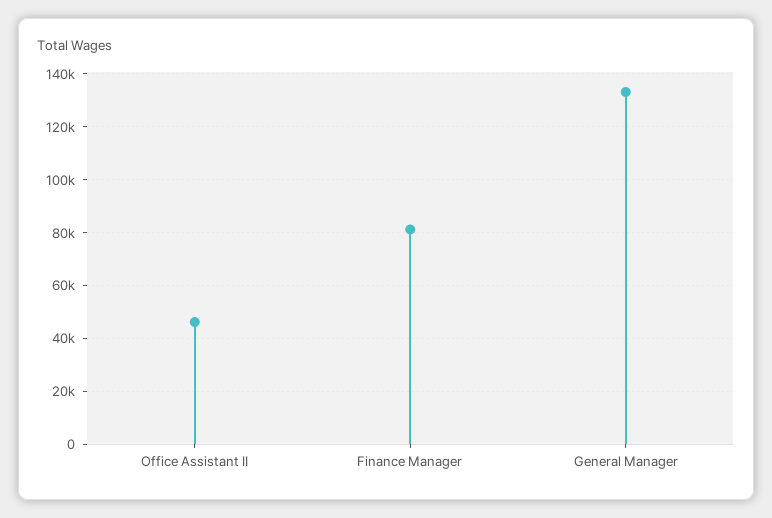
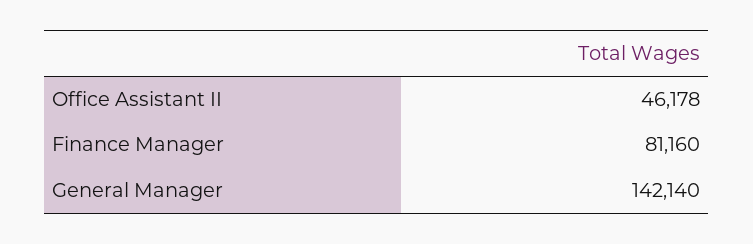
  {
    "Office Assistant II": 46178,
    "Finance Manager": 81160,
-   "General Manager": 132500
+   "General Manager": 142140
  }

